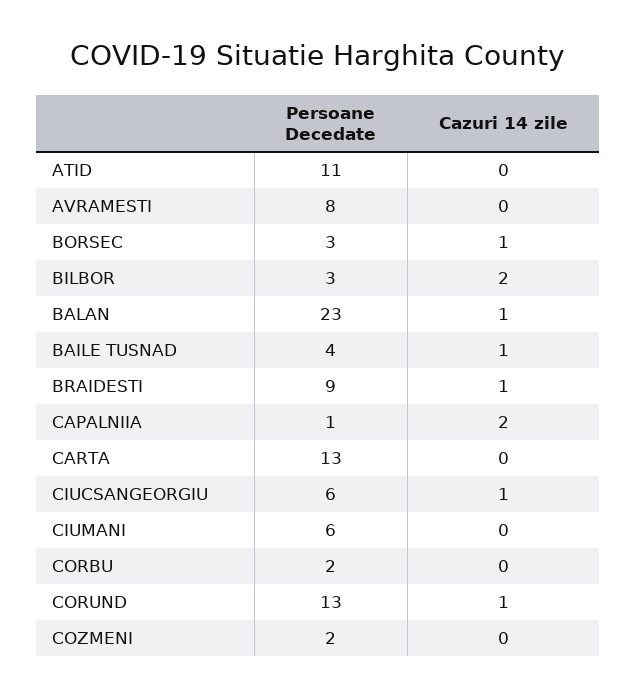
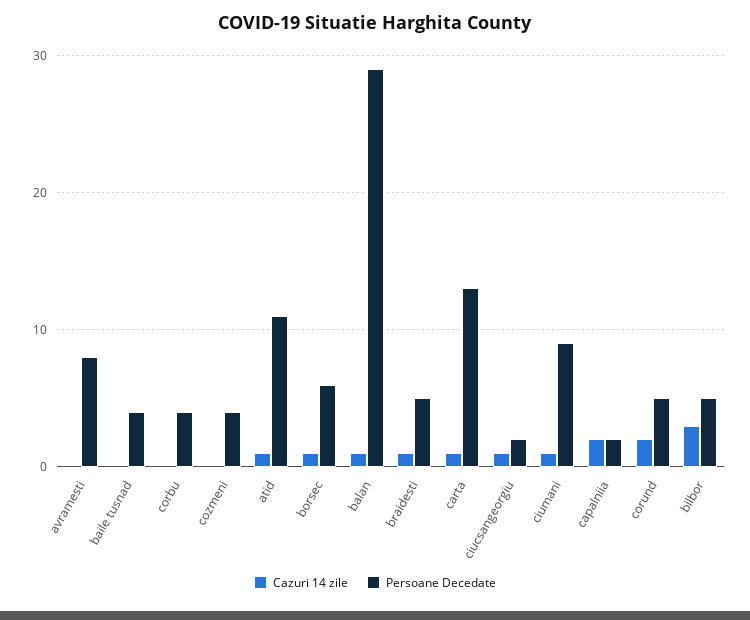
  {
    "Persoane Decedate": {
      "ATID": 11,
      "AVRAMESTI": 8,
-     "BORSEC": 3,
+     "BORSEC": 6,
-     "BILBOR": 3,
+     "BILBOR": 5,
-     "BALAN": 23,
+     "BALAN": 29,
      "BAILE TUSNAD": 4,
-     "BRAIDESTI": 9,
+     "BRAIDESTI": 5,
-     "CAPALNIIA": 1,
+     "CAPALNIIA": 2,
      "CARTA": 13,
-     "CIUCSANGEORGIU": 6,
+     "CIUCSANGEORGIU": 2,
-     "CIUMANI": 6,
+     "CIUMANI": 9,
-     "CORBU": 2,
+     "CORBU": 4,
-     "CORUND": 13,
+     "CORUND": 5,
-     "COZMENI": 2
+     "COZMENI": 4
    },
    "Cazuri 14 zile": {
-     "ATID": 0,
+     "ATID": 1,
      "AVRAMESTI": 0,
      "BORSEC": 1,
-     "BILBOR": 2,
+     "BILBOR": 3,
      "BALAN": 1,
-     "BAILE TUSNAD": 1,
+     "BAILE TUSNAD": 0,
      "BRAIDESTI": 1,
      "CAPALNIIA": 2,
-     "CARTA": 0,
+     "CARTA": 1,
      "CIUCSANGEORGIU": 1,
-     "CIUMANI": 0,
+     "CIUMANI": 1,
      "CORBU": 0,
-     "CORUND": 1,
+     "CORUND": 2,
      "COZMENI": 0
    }
  }

